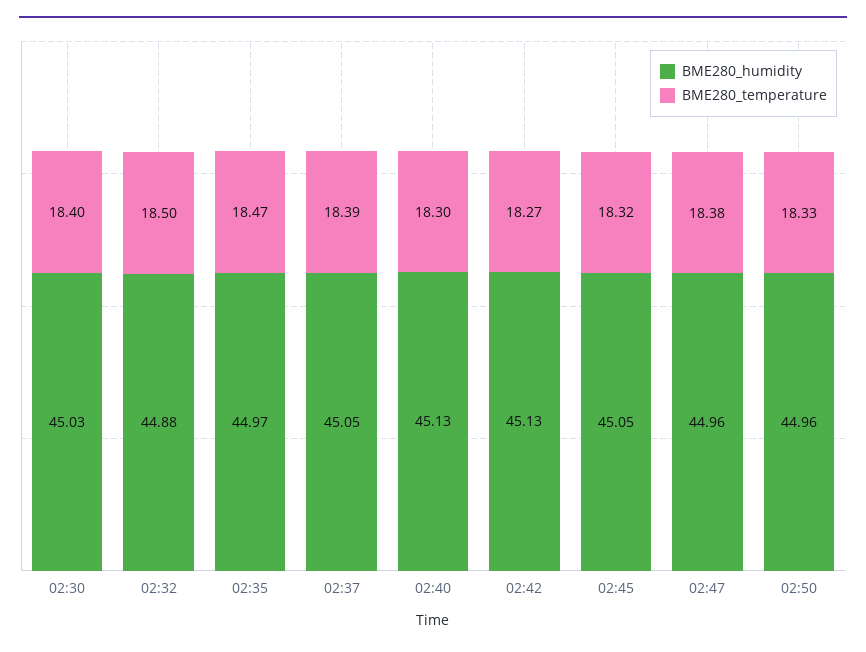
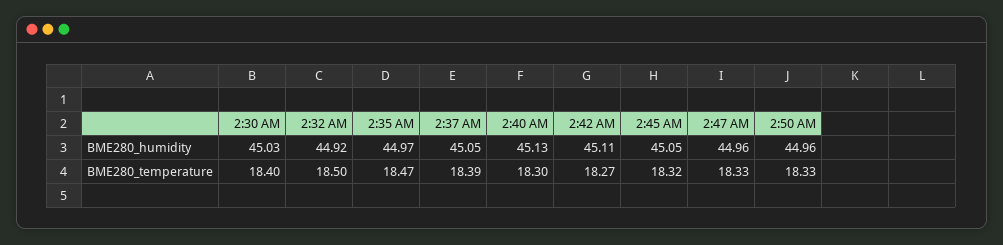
  {
    "BME280_humidity": {
      "02:30": 45.03,
-     "02:32": 44.88,
+     "02:32": 44.92,
      "02:35": 44.97,
      "02:37": 45.05,
      "02:40": 45.13,
-     "02:42": 45.13,
+     "02:42": 45.11,
      "02:45": 45.05,
      "02:47": 44.96,
      "02:50": 44.96
    },
    "BME280_temperature": {
      "02:30": 18.4,
      "02:32": 18.5,
      "02:35": 18.47,
      "02:37": 18.39,
      "02:40": 18.3,
      "02:42": 18.27,
      "02:45": 18.32,
-     "02:47": 18.38,
+     "02:47": 18.33,
      "02:50": 18.33
    }
  }

